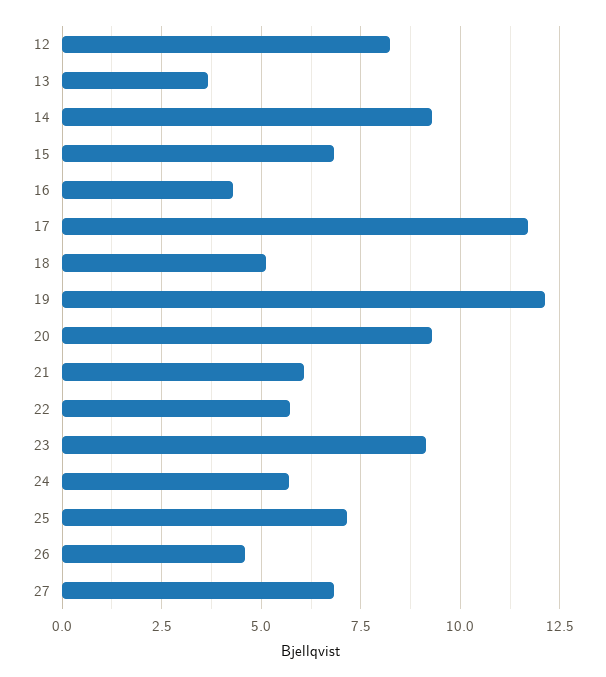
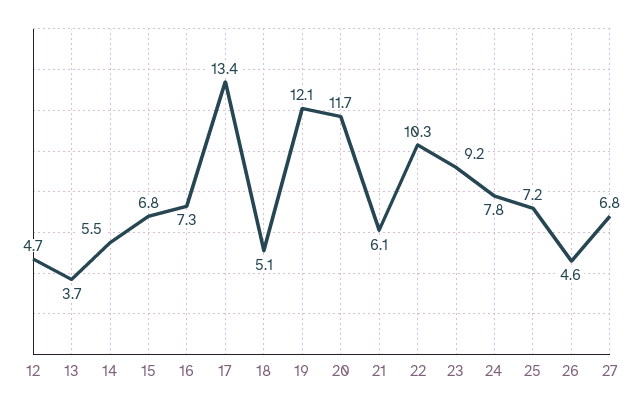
  {
-   "12": 8.25,
+   "12": 4.7,
    "13": 3.7,
-   "14": 9.25,
+   "14": 5.5,
    "15": 6.8,
-   "16": 4.25,
+   "16": 7.3,
-   "17": 11.75,
+   "17": 13.4,
    "18": 5.1,
    "19": 12.1,
-   "20": 9.25,
+   "20": 11.7,
    "21": 6.1,
-   "22": 5.75,
+   "22": 10.3,
    "23": 9.2,
-   "24": 5.75,
+   "24": 7.8,
    "25": 7.2,
    "26": 4.6,
    "27": 6.8
  }

